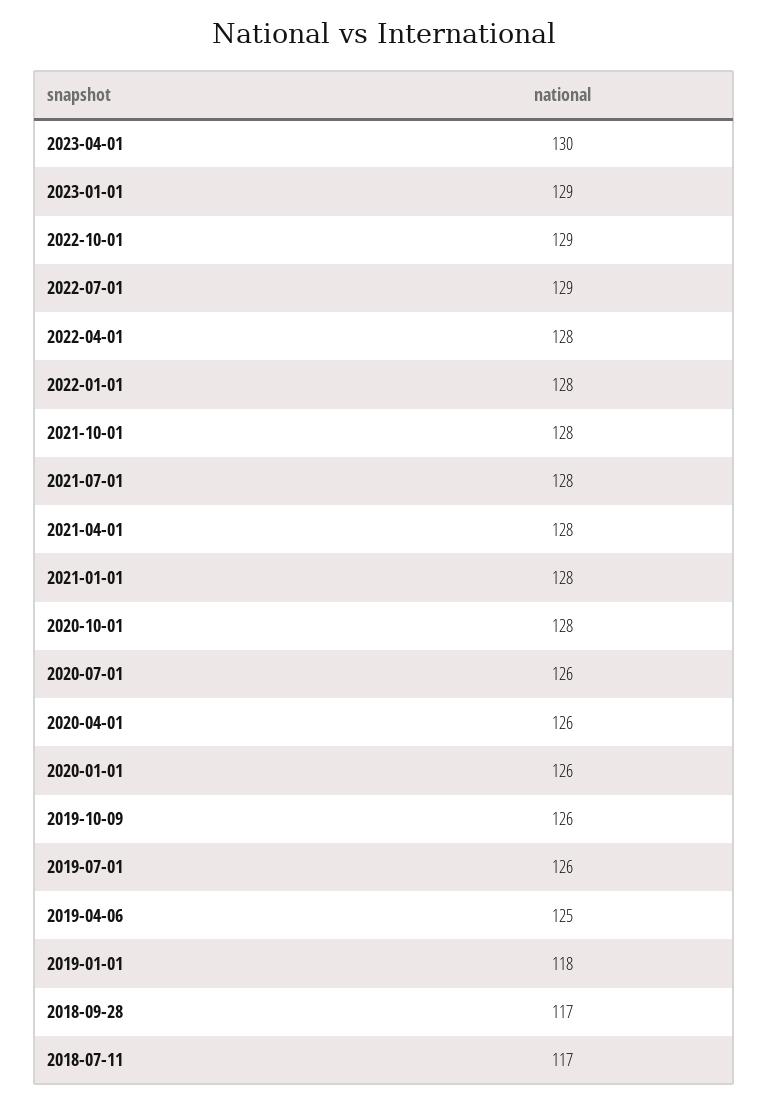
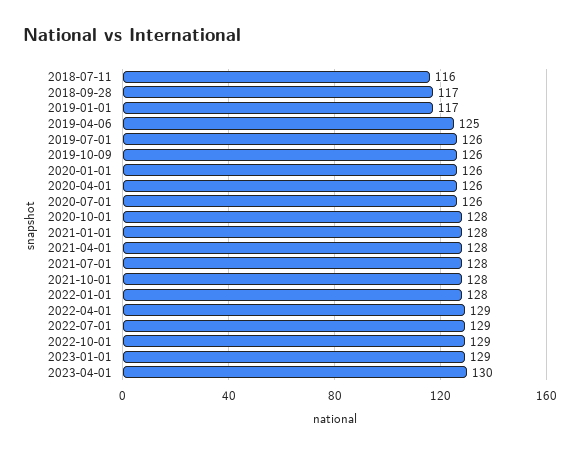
  {
    "2023-04-01": 130,
    "2023-01-01": 129,
    "2022-10-01": 129,
    "2022-07-01": 129,
-   "2022-04-01": 128,
+   "2022-04-01": 129,
    "2022-01-01": 128,
    "2021-10-01": 128,
    "2021-07-01": 128,
    "2021-04-01": 128,
    "2021-01-01": 128,
    "2020-10-01": 128,
    "2020-07-01": 126,
    "2020-04-01": 126,
    "2020-01-01": 126,
    "2019-10-09": 126,
    "2019-07-01": 126,
    "2019-04-06": 125,
-   "2019-01-01": 118,
+   "2019-01-01": 117,
    "2018-09-28": 117,
-   "2018-07-11": 117
+   "2018-07-11": 116
  }

